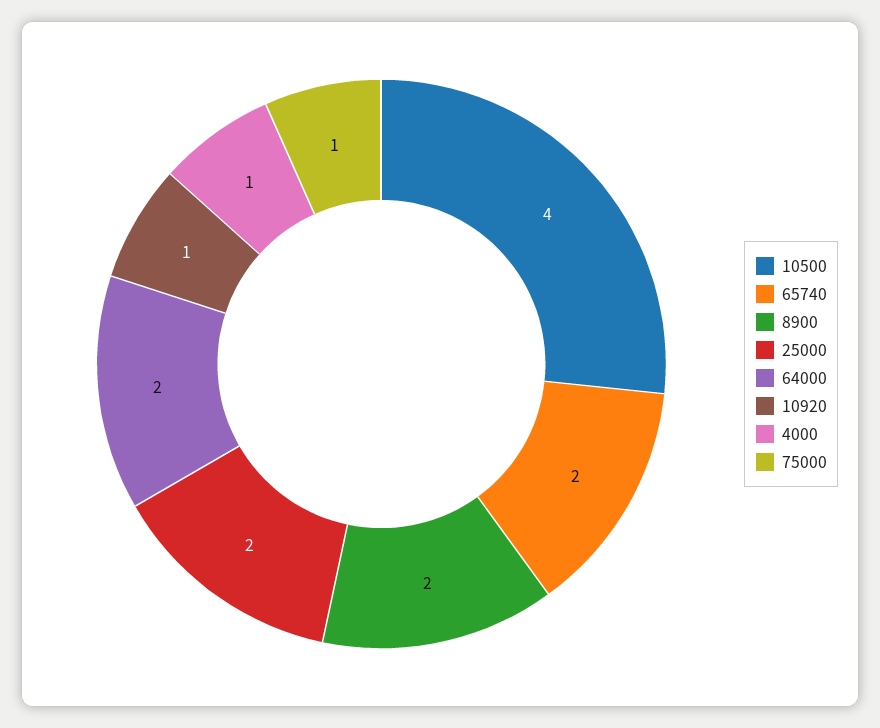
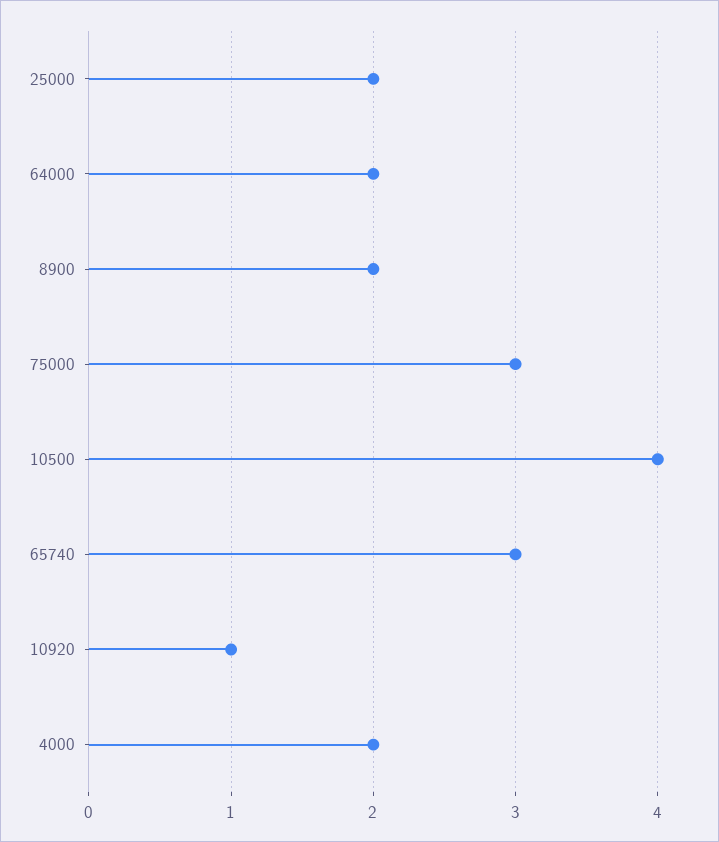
  {
    "10500": 4,
-   "65740": 2,
+   "65740": 3,
    "8900": 2,
    "25000": 2,
    "64000": 2,
    "10920": 1,
-   "4000": 1,
+   "4000": 2,
-   "75000": 1
+   "75000": 3
  }

